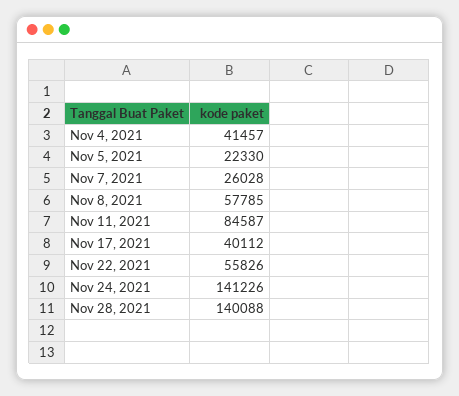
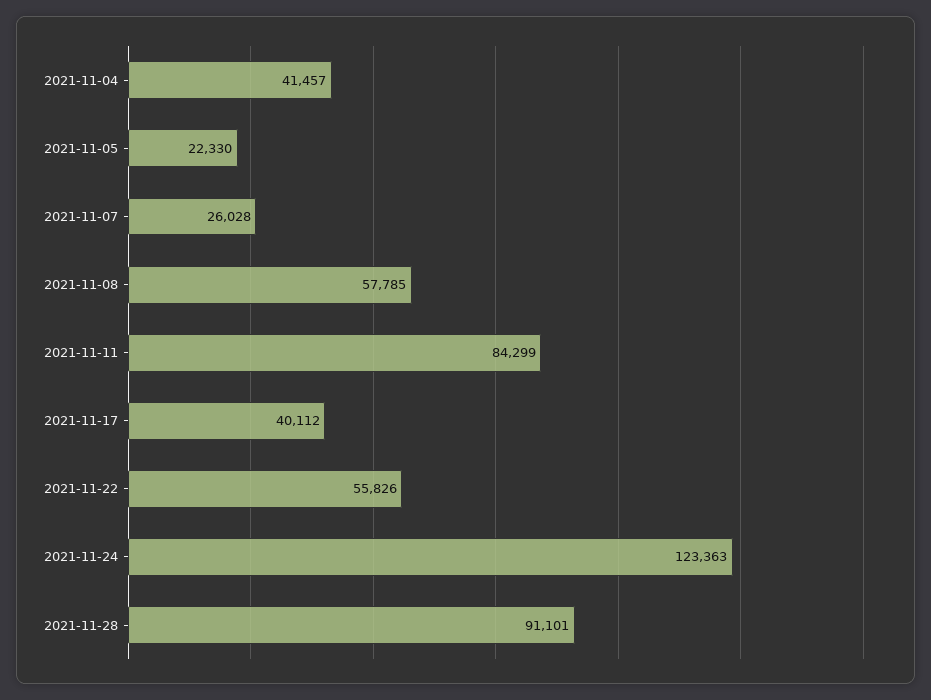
  {
    "Nov 4, 2021": 41457,
    "Nov 5, 2021": 22330,
    "Nov 7, 2021": 26028,
    "Nov 8, 2021": 57785,
-   "Nov 11, 2021": 84587,
+   "Nov 11, 2021": 84299,
    "Nov 17, 2021": 40112,
    "Nov 22, 2021": 55826,
-   "Nov 24, 2021": 141226,
+   "Nov 24, 2021": 123363,
-   "Nov 28, 2021": 140088
+   "Nov 28, 2021": 91101
  }

